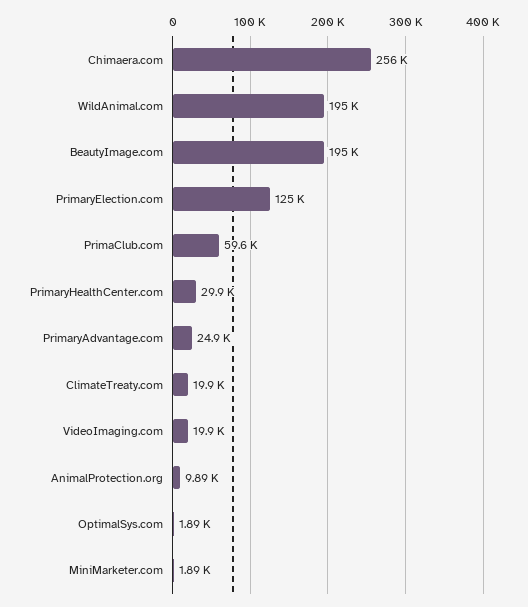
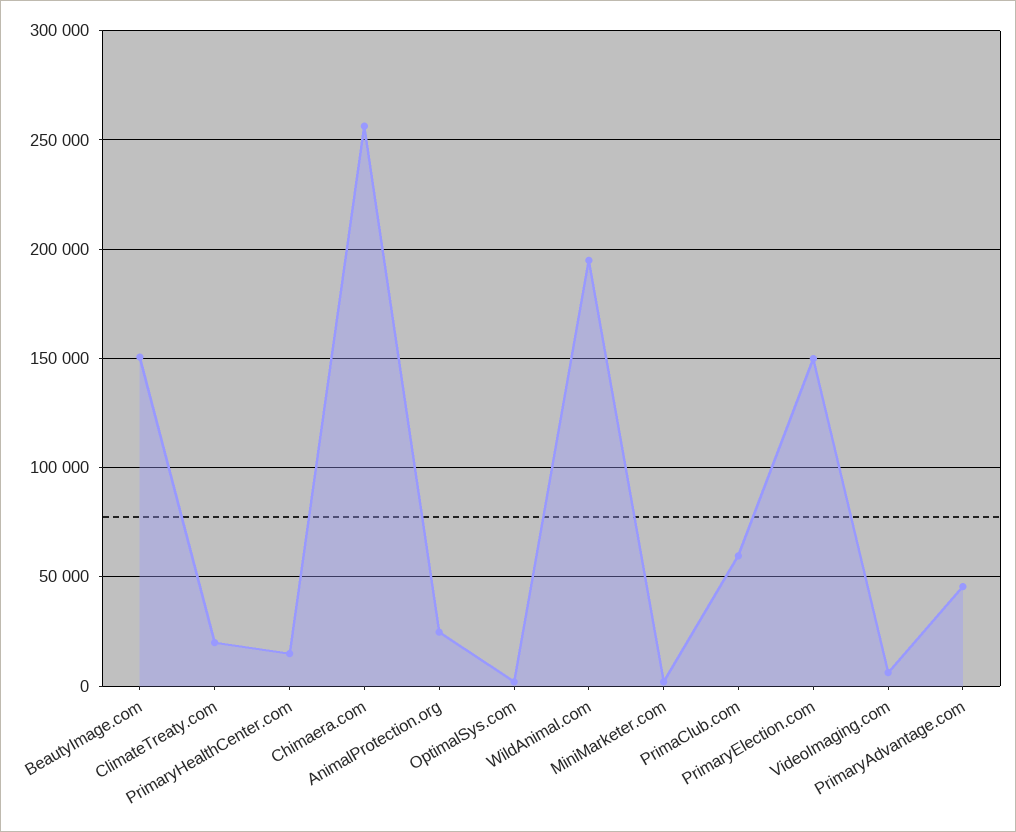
  {
    "Chimaera.com": 256000,
    "WildAnimal.com": 195000,
-   "BeautyImage.com": 195000,
+   "BeautyImage.com": 150000,
-   "PrimaryElection.com": 125000,
+   "PrimaryElection.com": 150000,
    "PrimaClub.com": 59600,
-   "PrimaryHealthCenter.com": 29900,
+   "PrimaryHealthCenter.com": 15000,
-   "PrimaryAdvantage.com": 24900,
+   "PrimaryAdvantage.com": 45000,
    "ClimateTreaty.com": 19900,
-   "VideoImaging.com": 19900,
+   "VideoImaging.com": 5000,
-   "AnimalProtection.org": 9890,
+   "AnimalProtection.org": 25000,
    "OptimalSys.com": 1890,
    "MiniMarketer.com": 1890
  }

